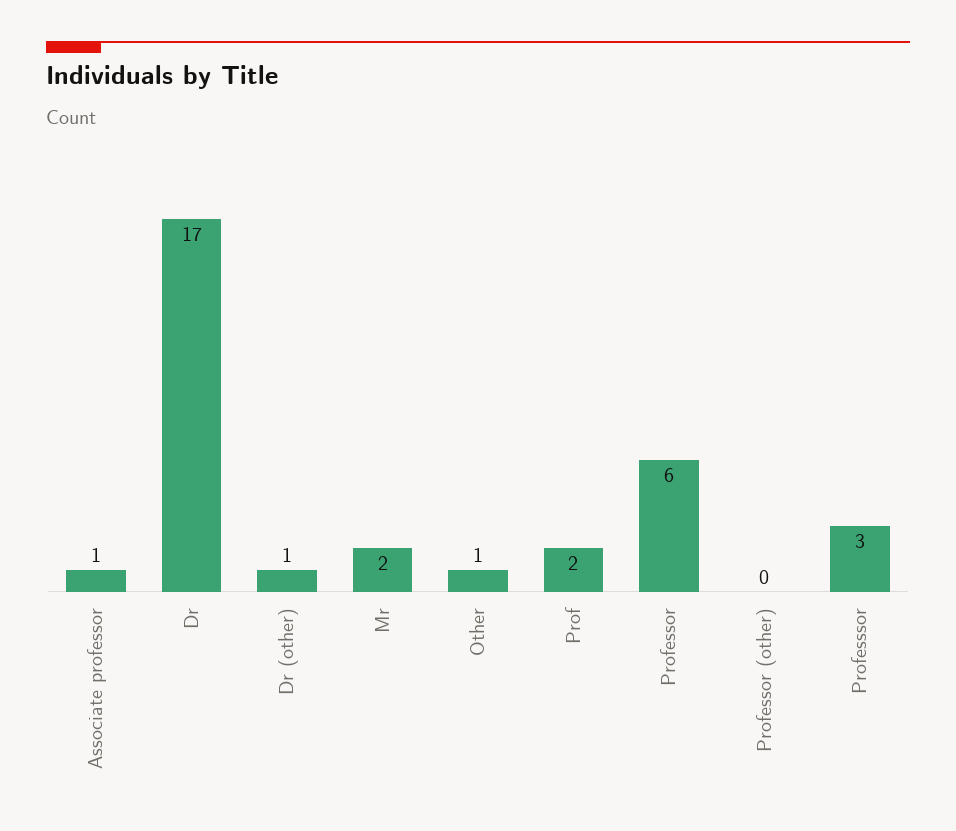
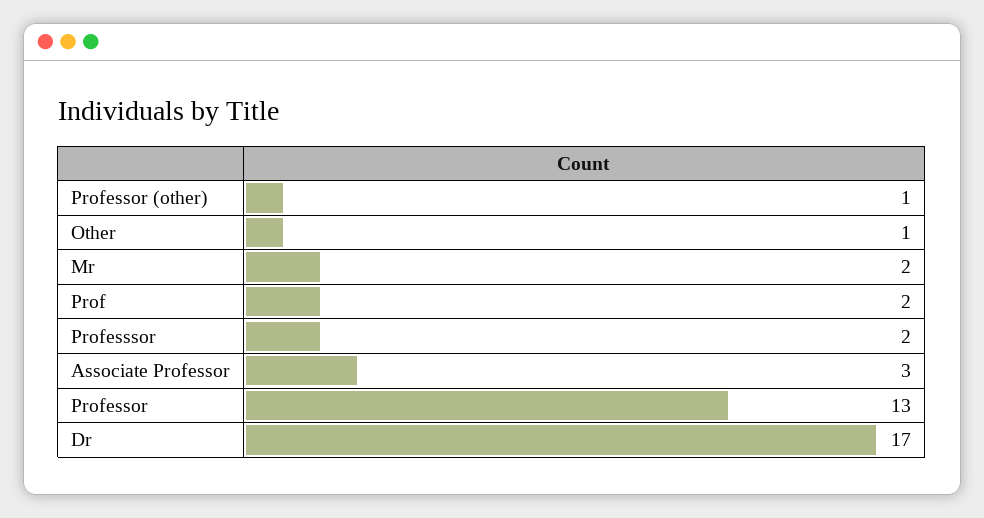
  {
-   "Associate professor": 1,
+   "Associate professor": 3,
    "Dr": 17,
-   "Dr (other)": 1,
    "Mr": 2,
    "Other": 1,
    "Prof": 2,
-   "Professor": 6,
+   "Professor": 13,
-   "Professor (other)": 0,
+   "Professor (other)": 1,
-   "Professsor": 3
+   "Professsor": 2
  }

